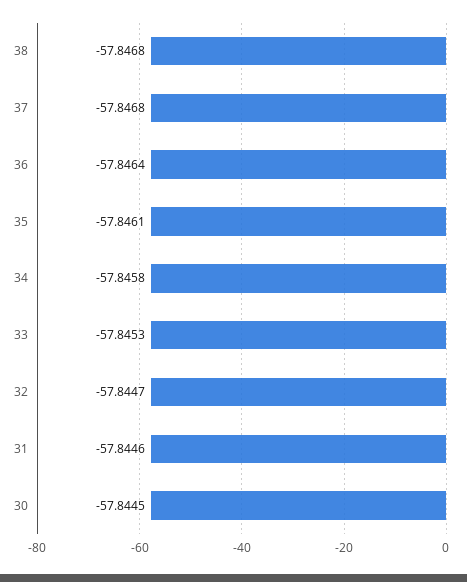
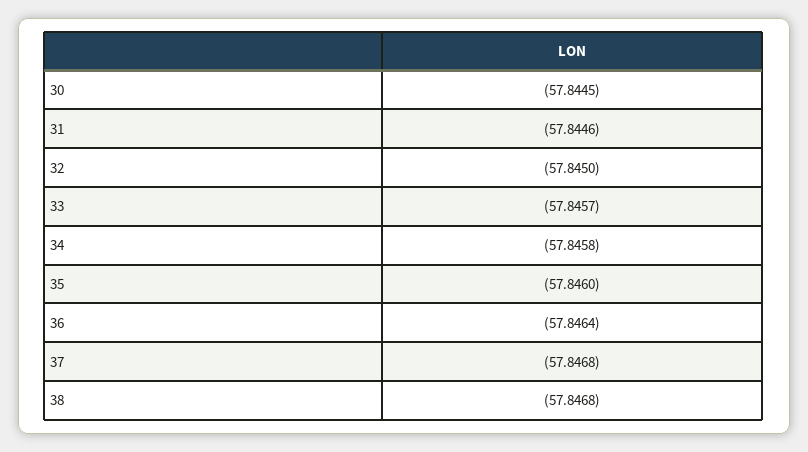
  {
    "38": -57.8468,
    "37": -57.8468,
    "36": -57.8464,
-   "35": -57.8461,
+   "35": -57.846,
    "34": -57.8458,
-   "33": -57.8453,
+   "33": -57.8457,
-   "32": -57.8447,
+   "32": -57.845,
    "31": -57.8446,
    "30": -57.8445
  }

